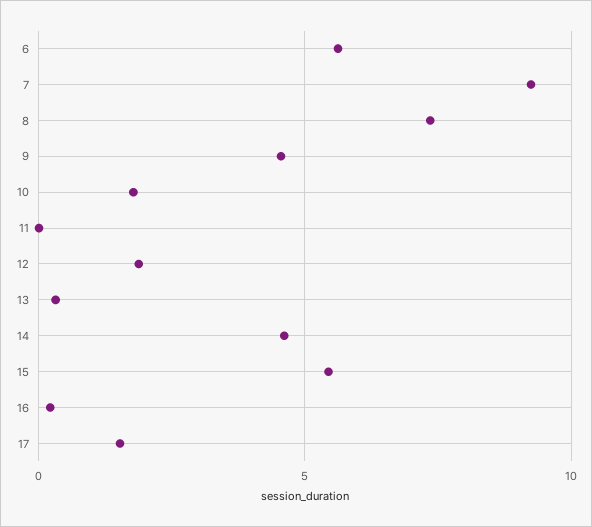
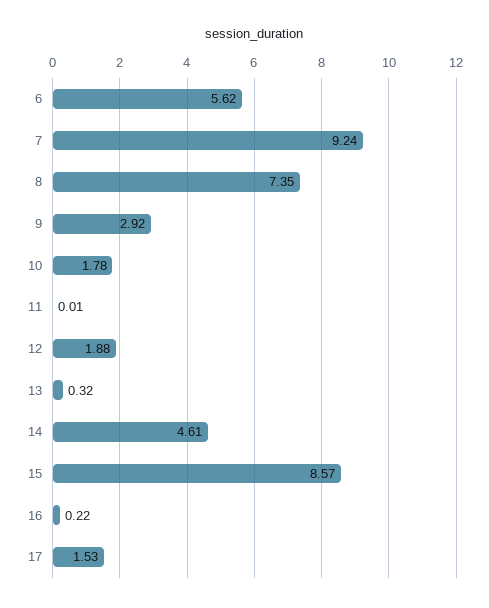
  {
    "6": 5.62,
    "7": 9.24,
    "8": 7.35,
-   "9": 4.5,
+   "9": 2.92,
    "10": 1.78,
    "11": 0.01,
    "12": 1.88,
    "13": 0.32,
    "14": 4.61,
-   "15": 5.5,
+   "15": 8.57,
    "16": 0.22,
    "17": 1.53
  }

